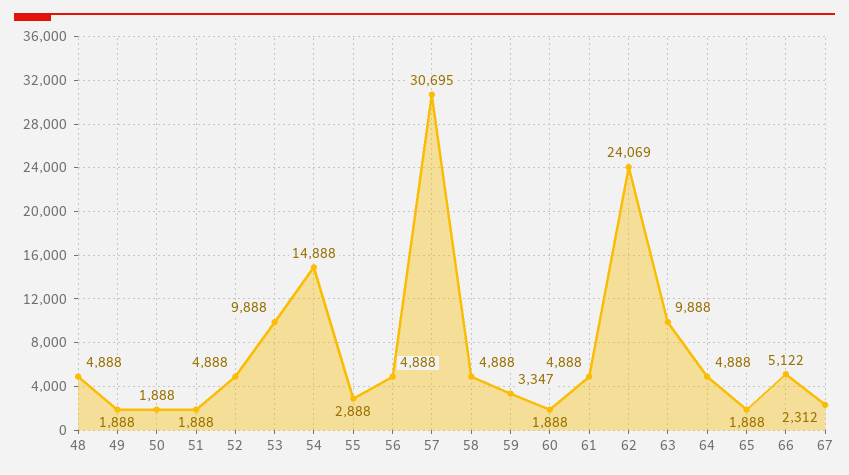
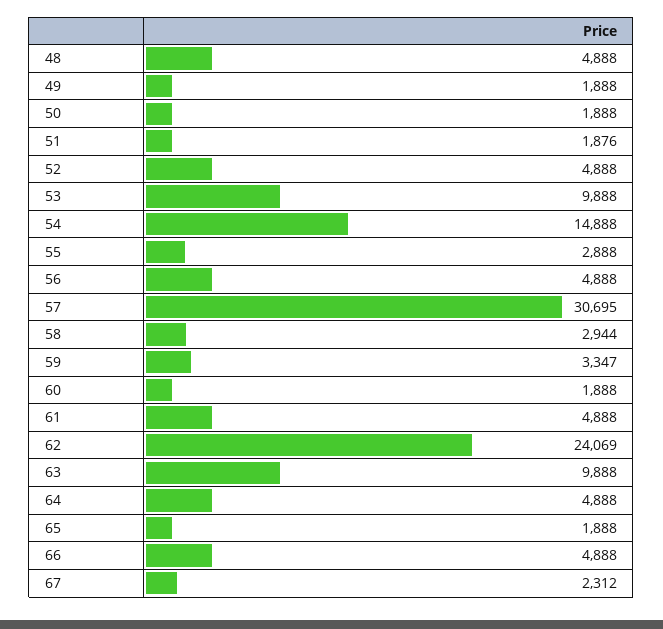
  {
    "48": 4888,
    "49": 1888,
    "50": 1888,
-   "51": 1888,
+   "51": 1876,
    "52": 4888,
    "53": 9888,
    "54": 14888,
    "55": 2888,
    "56": 4888,
    "57": 30695,
-   "58": 4888,
+   "58": 2944,
    "59": 3347,
    "60": 1888,
    "61": 4888,
    "62": 24069,
    "63": 9888,
    "64": 4888,
    "65": 1888,
-   "66": 5122,
+   "66": 4888,
    "67": 2312
  }

